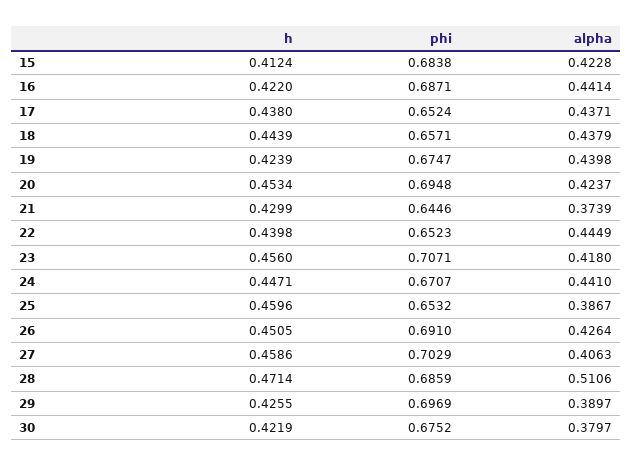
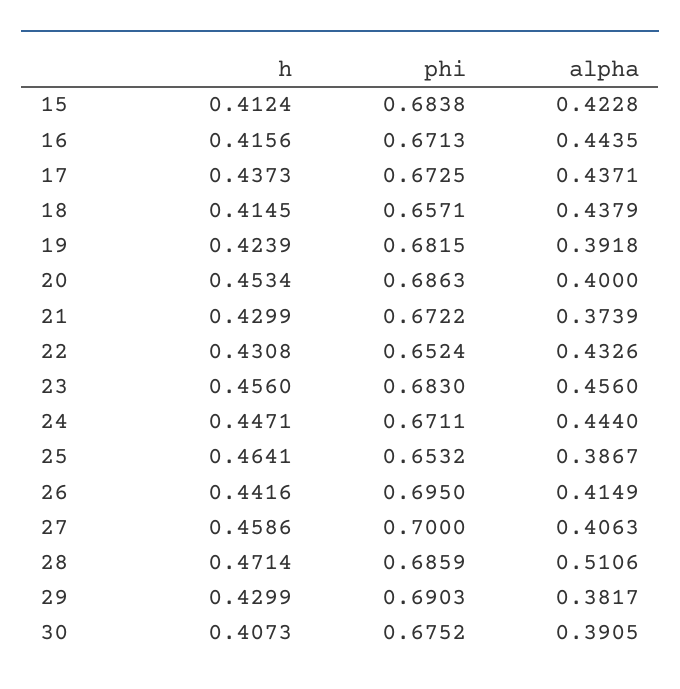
  {
    "h": {
      "15": 0.4124,
-     "16": 0.422,
+     "16": 0.4156,
-     "17": 0.438,
+     "17": 0.4373,
-     "18": 0.4439,
+     "18": 0.4145,
      "19": 0.4239,
      "20": 0.4534,
      "21": 0.4299,
-     "22": 0.4398,
+     "22": 0.4308,
      "23": 0.456,
      "24": 0.4471,
-     "25": 0.4596,
+     "25": 0.4641,
-     "26": 0.4505,
+     "26": 0.4416,
      "27": 0.4586,
      "28": 0.4714,
-     "29": 0.4255,
+     "29": 0.4299,
-     "30": 0.4219
+     "30": 0.4073
    },
    "phi": {
      "15": 0.6838,
-     "16": 0.6871,
+     "16": 0.6713,
-     "17": 0.6524,
+     "17": 0.6725,
      "18": 0.6571,
-     "19": 0.6747,
+     "19": 0.6815,
-     "20": 0.6948,
+     "20": 0.6863,
-     "21": 0.6446,
+     "21": 0.6722,
-     "22": 0.6523,
+     "22": 0.6524,
-     "23": 0.7071,
+     "23": 0.683,
-     "24": 0.6707,
+     "24": 0.6711,
      "25": 0.6532,
-     "26": 0.691,
+     "26": 0.695,
-     "27": 0.7029,
+     "27": 0.7,
      "28": 0.6859,
-     "29": 0.6969,
+     "29": 0.6903,
      "30": 0.6752
    },
    "alpha": {
      "15": 0.4228,
-     "16": 0.4414,
+     "16": 0.4435,
      "17": 0.4371,
      "18": 0.4379,
-     "19": 0.4398,
+     "19": 0.3918,
-     "20": 0.4237,
+     "20": 0.4,
      "21": 0.3739,
-     "22": 0.4449,
+     "22": 0.4326,
-     "23": 0.418,
+     "23": 0.456,
-     "24": 0.441,
+     "24": 0.444,
      "25": 0.3867,
-     "26": 0.4264,
+     "26": 0.4149,
      "27": 0.4063,
      "28": 0.5106,
-     "29": 0.3897,
+     "29": 0.3817,
-     "30": 0.3797
+     "30": 0.3905
    }
  }

